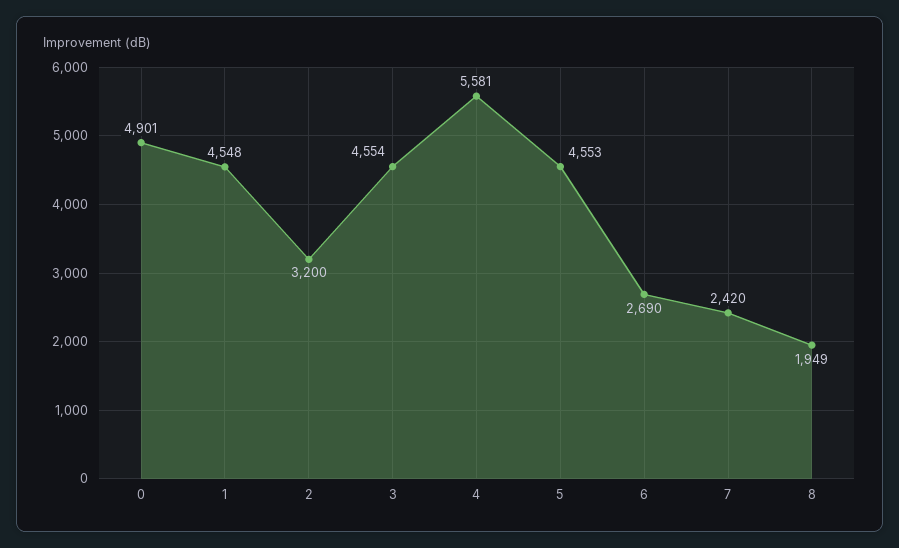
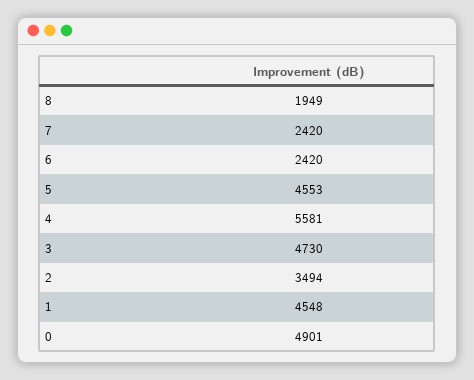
  {
    "0": 4901,
    "1": 4548,
-   "2": 3200,
+   "2": 3494,
-   "3": 4554,
+   "3": 4730,
    "4": 5581,
    "5": 4553,
-   "6": 2690,
+   "6": 2420,
    "7": 2420,
    "8": 1949
  }

